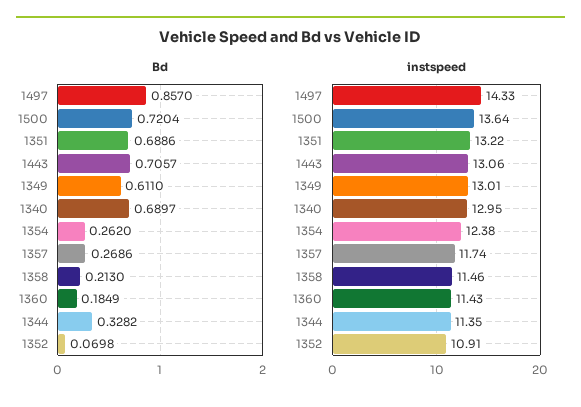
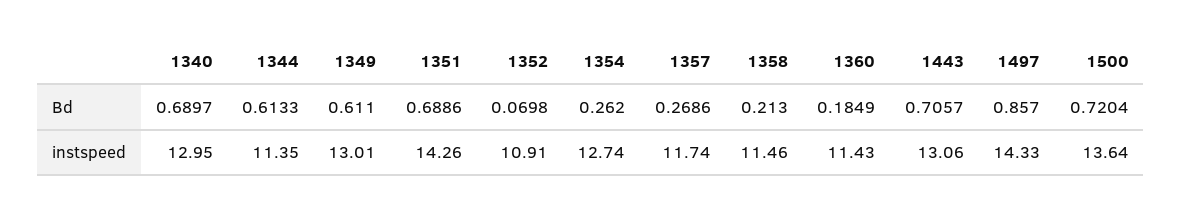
  {
    "Bd": {
      "1497": 0.857,
      "1500": 0.7204,
      "1351": 0.6886,
      "1443": 0.7057,
      "1349": 0.611,
      "1340": 0.6897,
      "1354": 0.262,
      "1357": 0.2686,
      "1358": 0.213,
      "1360": 0.1849,
-     "1344": 0.3282,
+     "1344": 0.6133,
      "1352": 0.0698
    },
    "instspeed": {
      "1497": 14.33,
      "1500": 13.64,
-     "1351": 13.22,
+     "1351": 14.26,
      "1443": 13.06,
      "1349": 13.01,
      "1340": 12.95,
-     "1354": 12.38,
+     "1354": 12.74,
      "1357": 11.74,
      "1358": 11.46,
      "1360": 11.43,
      "1344": 11.35,
      "1352": 10.91
    }
  }

